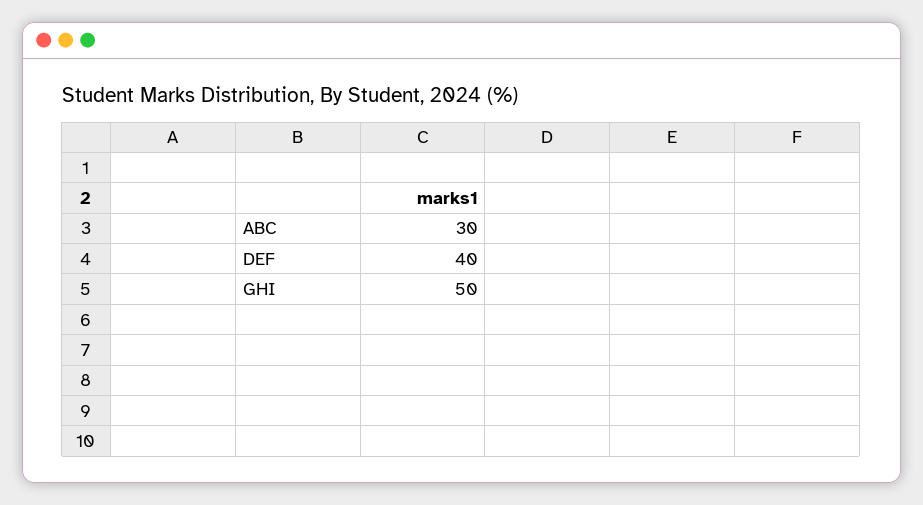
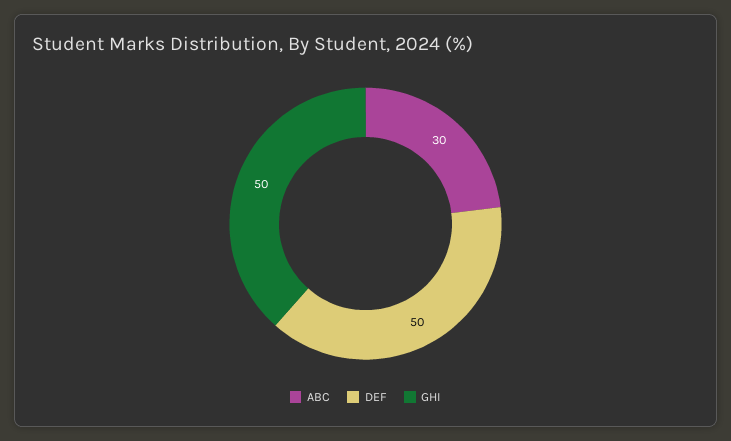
  {
    "ABC": 30,
-   "DEF": 40,
+   "DEF": 50,
    "GHI": 50
  }

